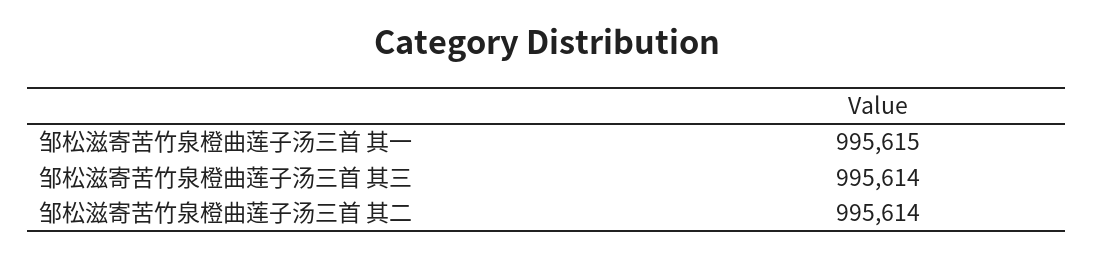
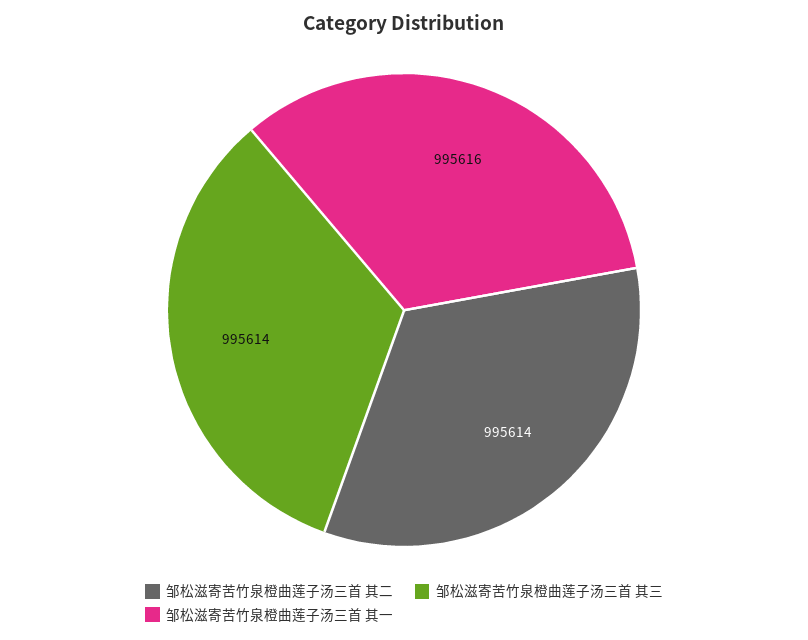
  {
-   "邹松滋寄苦竹泉橙曲莲子汤三首 其一": 995615,
+   "邹松滋寄苦竹泉橙曲莲子汤三首 其一": 995616,
    "邹松滋寄苦竹泉橙曲莲子汤三首 其三": 995614,
    "邹松滋寄苦竹泉橙曲莲子汤三首 其二": 995614
  }

